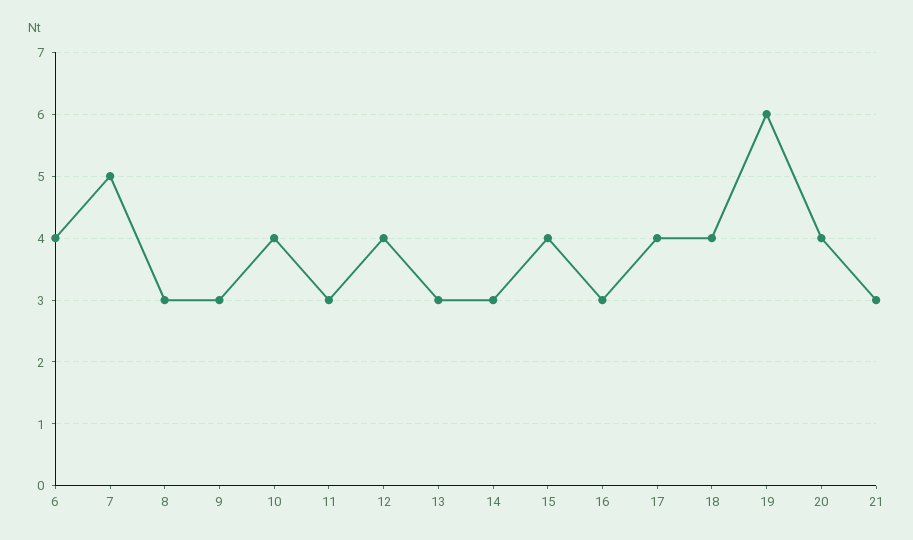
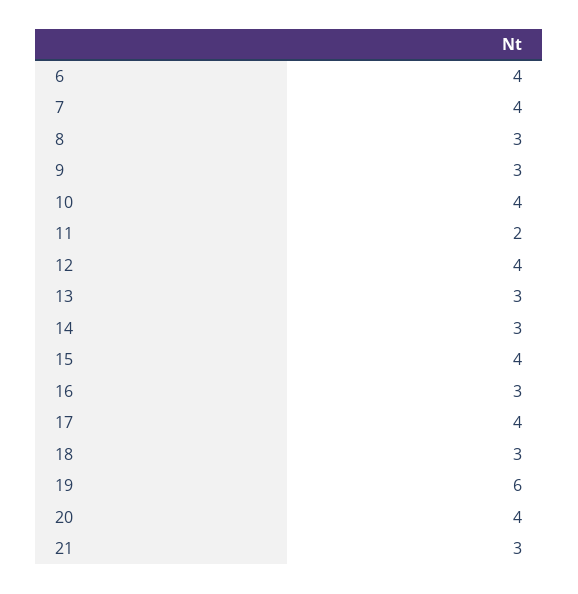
  {
    "6": 4,
-   "7": 5,
+   "7": 4,
    "8": 3,
    "9": 3,
    "10": 4,
-   "11": 3,
+   "11": 2,
    "12": 4,
    "13": 3,
    "14": 3,
    "15": 4,
    "16": 3,
    "17": 4,
-   "18": 4,
+   "18": 3,
    "19": 6,
    "20": 4,
    "21": 3
  }

